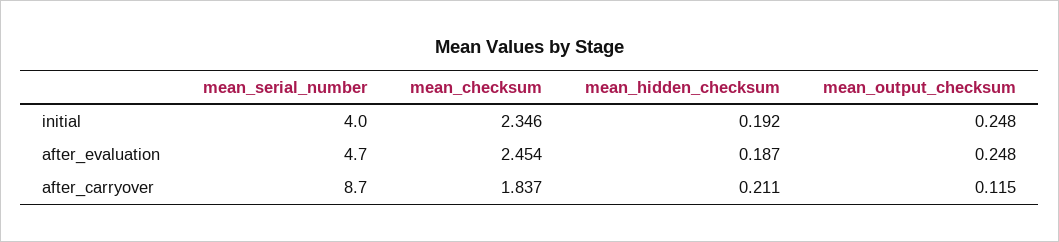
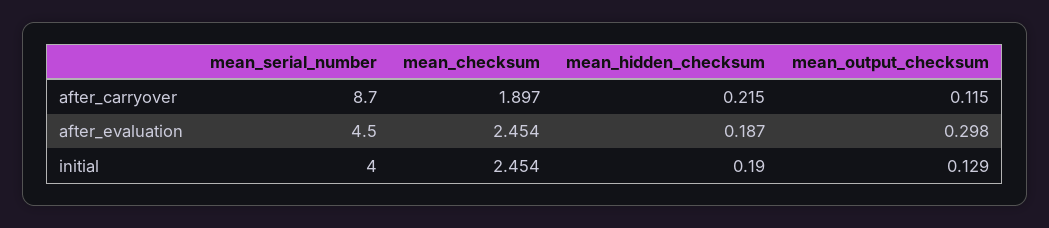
  {
    "mean_serial_number": {
      "initial": 4,
-     "after_evaluation": 4.7,
+     "after_evaluation": 4.5,
      "after_carryover": 8.7
    },
    "mean_checksum": {
-     "initial": 2.346,
+     "initial": 2.454,
      "after_evaluation": 2.454,
-     "after_carryover": 1.837
+     "after_carryover": 1.897
    },
    "mean_hidden_checksum": {
-     "initial": 0.192,
+     "initial": 0.19,
      "after_evaluation": 0.187,
-     "after_carryover": 0.211
+     "after_carryover": 0.215
    },
    "mean_output_checksum": {
-     "initial": 0.248,
+     "initial": 0.129,
-     "after_evaluation": 0.248,
+     "after_evaluation": 0.298,
      "after_carryover": 0.115
    }
  }

